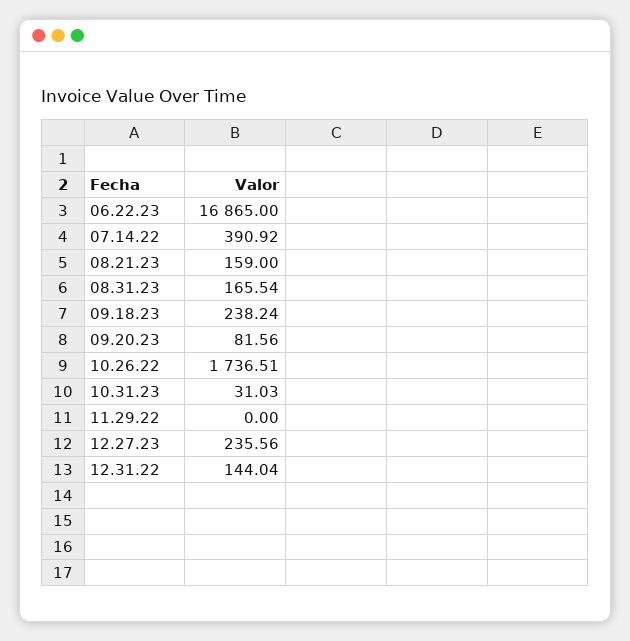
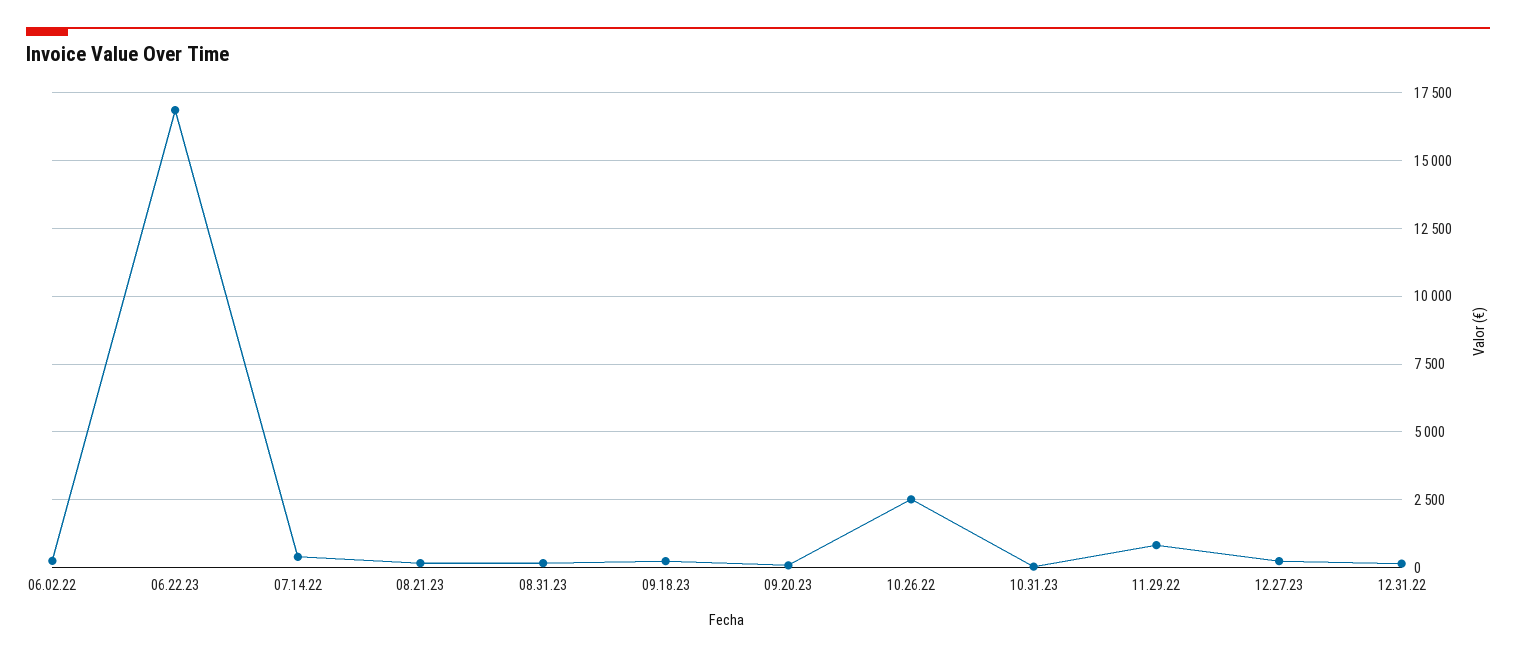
  {
    "06.22.23": 16865,
    "07.14.22": 390.92,
    "08.21.23": 159,
    "08.31.23": 165.54,
    "09.18.23": 238.24,
    "09.20.23": 81.56,
-   "10.26.22": 1736.51,
+   "10.26.22": 2500,
    "10.31.23": 31.03,
-   "11.29.22": 0,
+   "11.29.22": 750,
    "12.27.23": 235.56,
-   "12.31.22": 144.04
+   "12.31.22": 144.04,
+   "06.02.22": 250
  }

